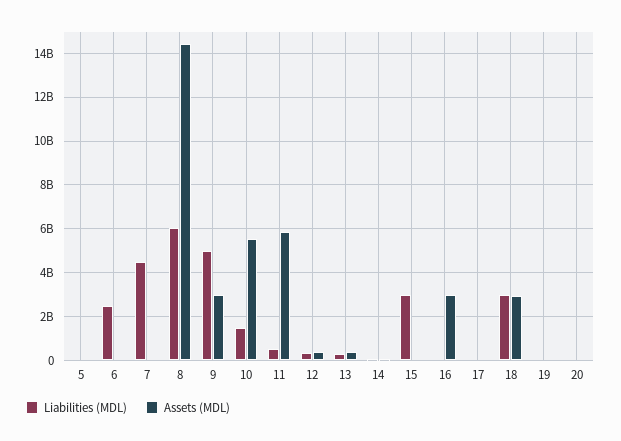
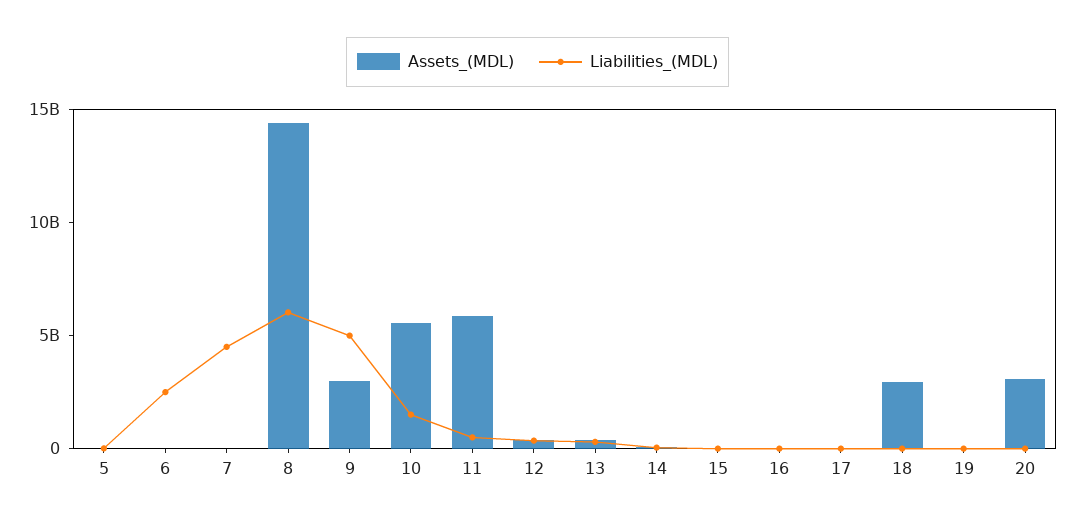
  {
    "Liabilities (MDL)": {
      "5": 0,
      "6": 2500000000,
      "7": 4500000000,
      "8": 6000000000,
      "9": 5000000000,
      "10": 1500000000,
      "11": 500000000,
      "12": 500000000,
      "13": 500000000,
      "14": 0,
-     "15": 3000000000,
+     "15": 0,
      "16": 0,
      "17": 0,
-     "18": 3000000000,
+     "18": 0,
      "19": 0,
      "20": 0
    },
    "Assets (MDL)": {
      "5": 0,
      "6": 0,
      "7": 0,
      "8": 14500000000,
      "9": 3000000000,
      "10": 5500000000,
      "11": 6000000000,
      "12": 500000000,
      "13": 500000000,
      "14": 0,
      "15": 0,
-     "16": 3000000000,
+     "16": 0,
      "17": 0,
      "18": 3000000000,
      "19": 0,
-     "20": 0
+     "20": 3000000000
    }
  }

